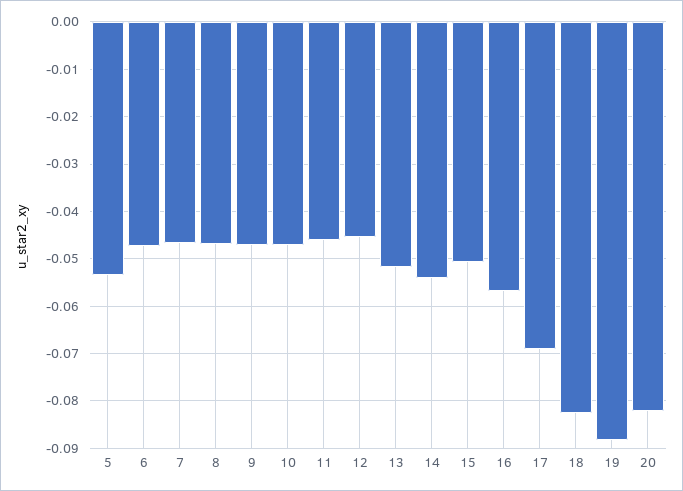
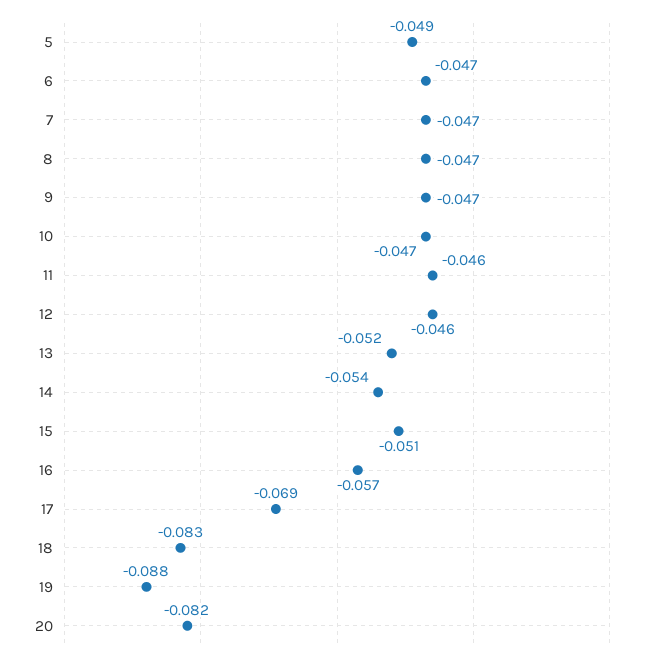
  {
-   "5": -0.054,
+   "5": -0.049,
    "6": -0.047,
    "7": -0.047,
    "8": -0.047,
    "9": -0.047,
    "10": -0.047,
    "11": -0.046,
    "12": -0.046,
    "13": -0.052,
    "14": -0.054,
    "15": -0.051,
    "16": -0.057,
    "17": -0.069,
    "18": -0.083,
    "19": -0.088,
    "20": -0.082
  }

